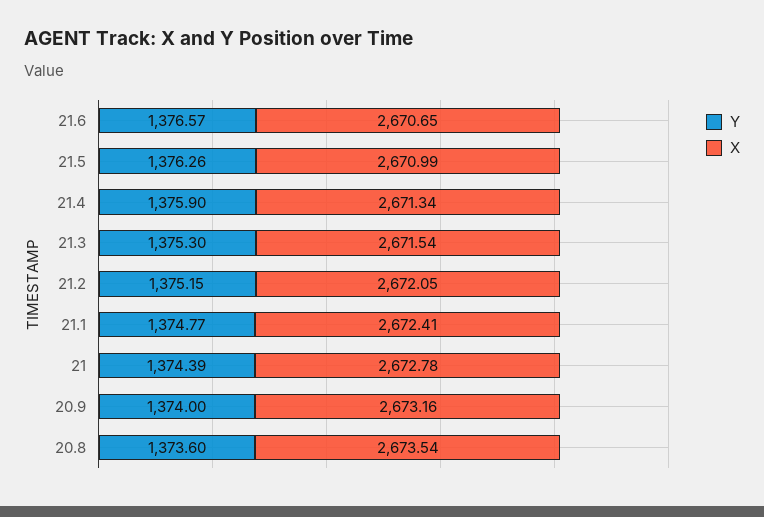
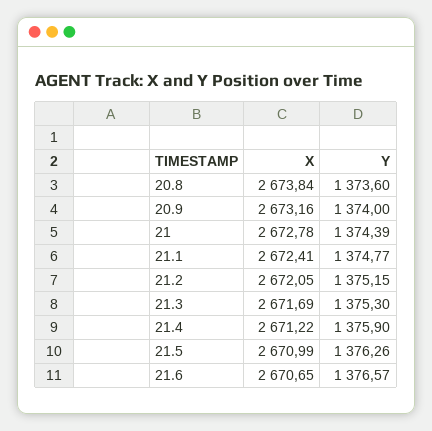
  {
    "Y": {
      "21.6": 1376.57,
      "21.5": 1376.26,
      "21.4": 1375.9,
      "21.3": 1375.3,
      "21.2": 1375.15,
      "21.1": 1374.77,
      "21": 1374.39,
      "20.9": 1374,
      "20.8": 1373.6
    },
    "X": {
      "21.6": 2670.65,
      "21.5": 2670.99,
-     "21.4": 2671.34,
+     "21.4": 2671.22,
-     "21.3": 2671.54,
+     "21.3": 2671.69,
      "21.2": 2672.05,
      "21.1": 2672.41,
      "21": 2672.78,
      "20.9": 2673.16,
-     "20.8": 2673.54
+     "20.8": 2673.84
    }
  }

